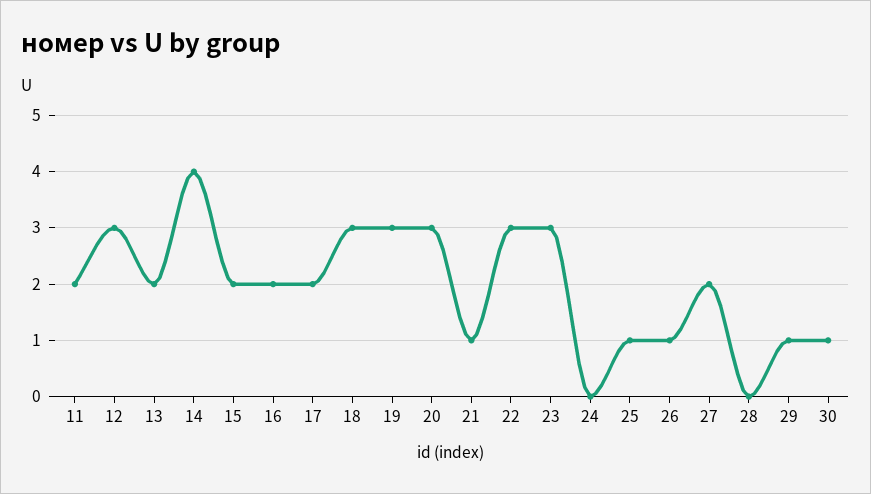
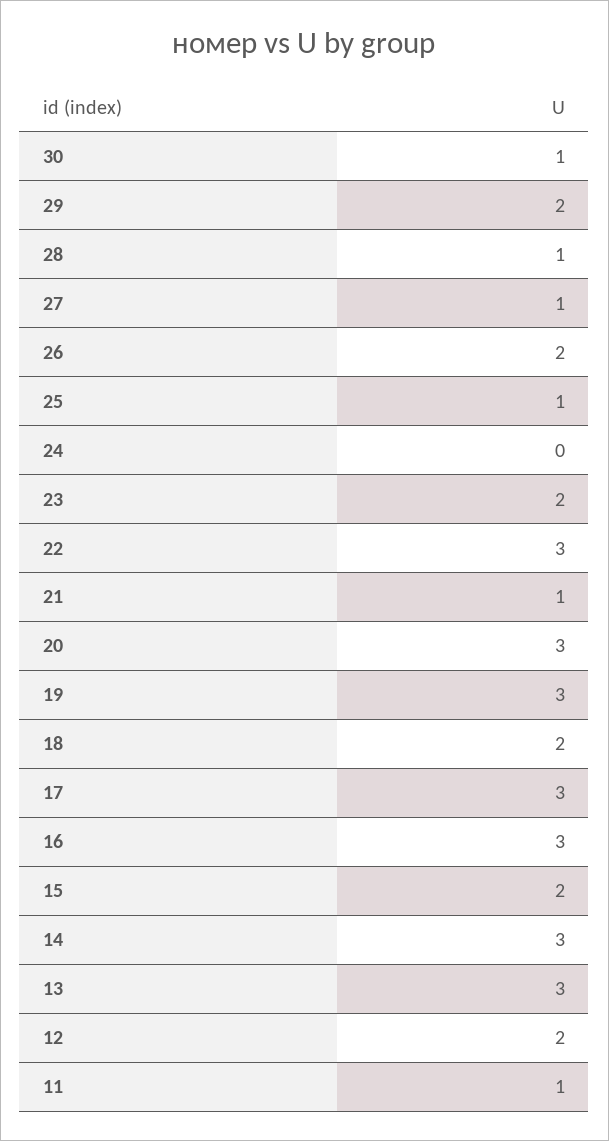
  {
-   "11": 2,
+   "11": 1,
-   "12": 3,
+   "12": 2,
-   "13": 2,
+   "13": 3,
-   "14": 4,
+   "14": 3,
    "15": 2,
-   "16": 2,
+   "16": 3,
-   "17": 2,
+   "17": 3,
-   "18": 3,
+   "18": 2,
    "19": 3,
    "20": 3,
    "21": 1,
    "22": 3,
-   "23": 3,
+   "23": 2,
    "24": 0,
    "25": 1,
-   "26": 1,
+   "26": 2,
-   "27": 2,
+   "27": 1,
-   "28": 0,
+   "28": 1,
-   "29": 1,
+   "29": 2,
    "30": 1
  }

